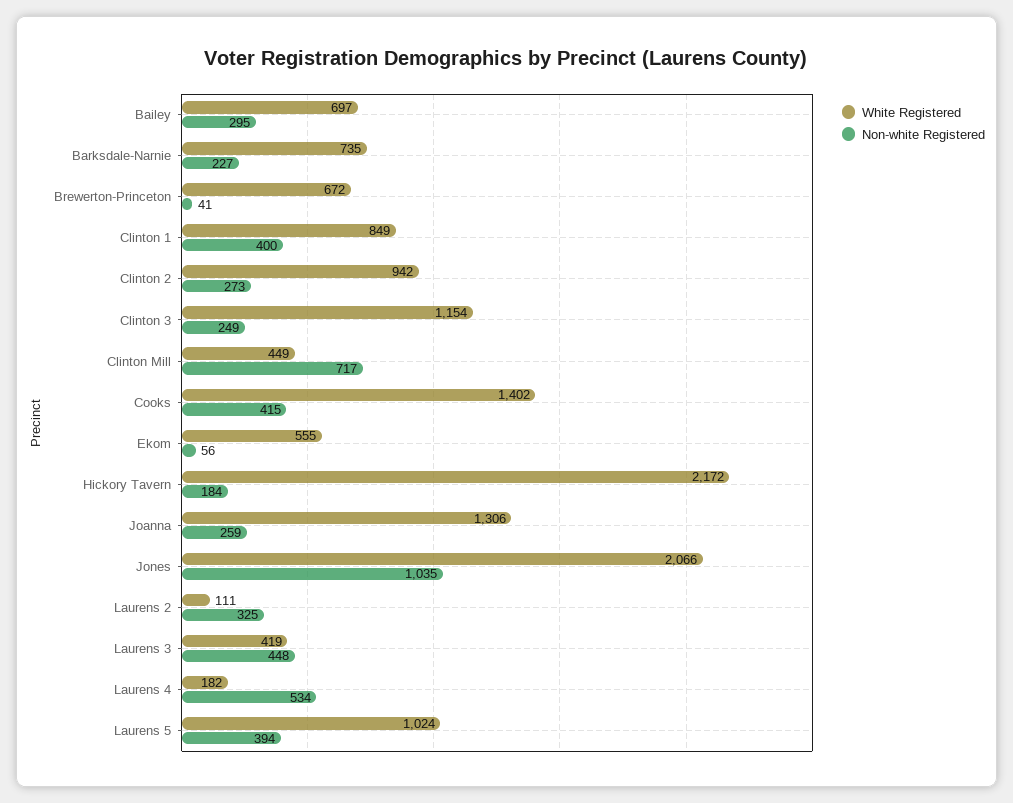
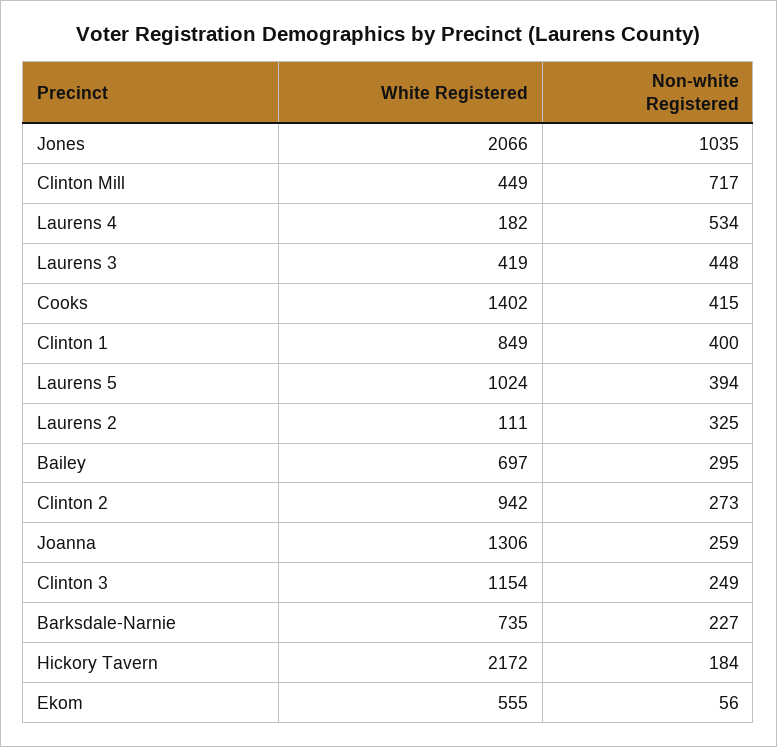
  {
    "White Registered": {
      "Bailey": 697,
      "Barksdale-Narnie": 735,
-     "Brewerton-Princeton": 672,
      "Clinton 1": 849,
      "Clinton 2": 942,
      "Clinton 3": 1154,
      "Clinton Mill": 449,
      "Cooks": 1402,
      "Ekom": 555,
      "Hickory Tavern": 2172,
      "Joanna": 1306,
      "Jones": 2066,
      "Laurens 2": 111,
      "Laurens 3": 419,
      "Laurens 4": 182,
      "Laurens 5": 1024
    },
    "Non-white Registered": {
      "Bailey": 295,
      "Barksdale-Narnie": 227,
-     "Brewerton-Princeton": 41,
      "Clinton 1": 400,
      "Clinton 2": 273,
      "Clinton 3": 249,
      "Clinton Mill": 717,
      "Cooks": 415,
      "Ekom": 56,
      "Hickory Tavern": 184,
      "Joanna": 259,
      "Jones": 1035,
      "Laurens 2": 325,
      "Laurens 3": 448,
      "Laurens 4": 534,
      "Laurens 5": 394
    }
  }

